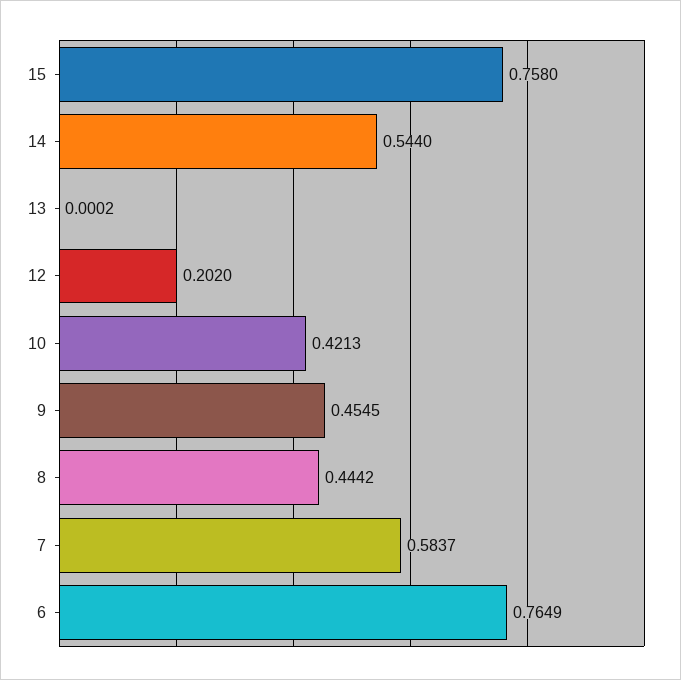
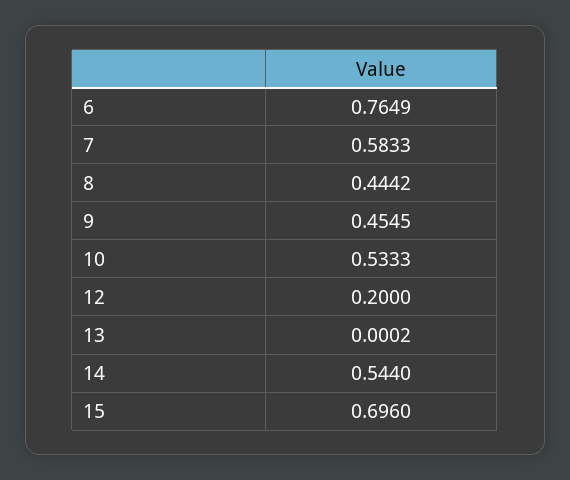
  {
-   "15": 0.758,
+   "15": 0.696,
    "14": 0.544,
    "13": 0.0002,
-   "12": 0.202,
+   "12": 0.2,
-   "10": 0.4213,
+   "10": 0.5333,
    "9": 0.4545,
    "8": 0.4442,
-   "7": 0.5837,
+   "7": 0.5833,
    "6": 0.7649
  }

